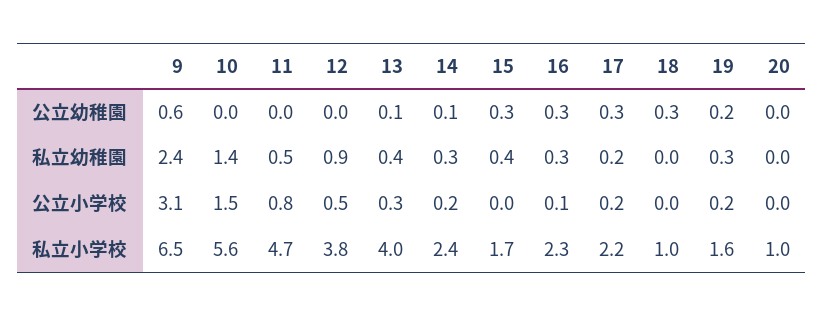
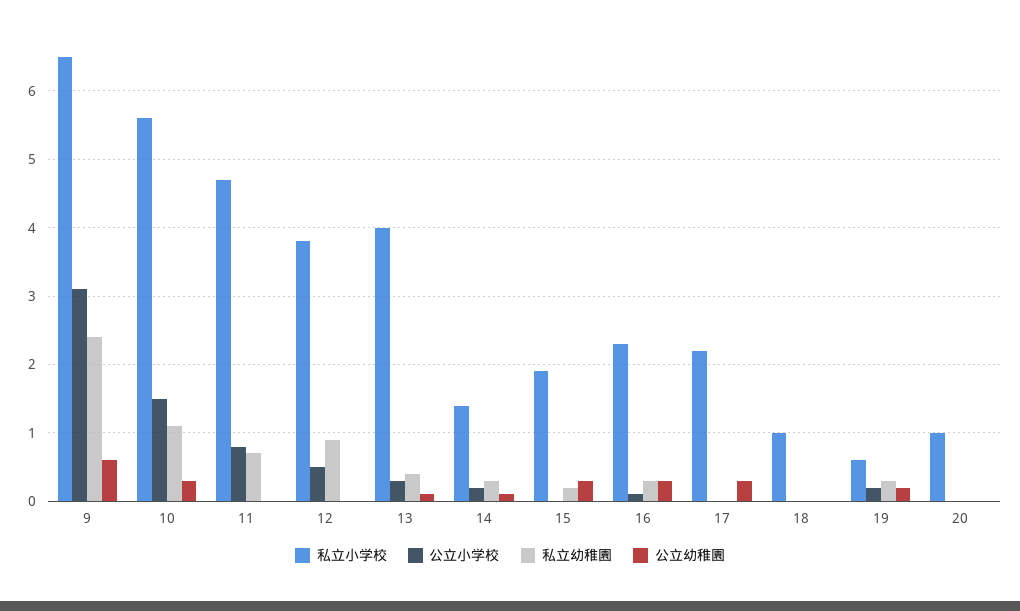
  {
    "公立幼稚園": {
      "9": 0.6,
-     "10": 0,
+     "10": 0.3,
      "11": 0,
      "12": 0,
      "13": 0.1,
      "14": 0.1,
      "15": 0.3,
      "16": 0.3,
      "17": 0.3,
-     "18": 0.3,
+     "18": 0,
      "19": 0.2,
      "20": 0
    },
    "私立幼稚園": {
      "9": 2.4,
-     "10": 1.4,
+     "10": 1.1,
-     "11": 0.5,
+     "11": 0.7,
      "12": 0.9,
      "13": 0.4,
      "14": 0.3,
-     "15": 0.4,
+     "15": 0.2,
      "16": 0.3,
-     "17": 0.2,
+     "17": 0,
      "18": 0,
      "19": 0.3,
      "20": 0
    },
    "公立小学校": {
      "9": 3.1,
      "10": 1.5,
      "11": 0.8,
      "12": 0.5,
      "13": 0.3,
      "14": 0.2,
      "15": 0,
      "16": 0.1,
-     "17": 0.2,
+     "17": 0,
      "18": 0,
      "19": 0.2,
      "20": 0
    },
    "私立小学校": {
      "9": 6.5,
      "10": 5.6,
      "11": 4.7,
      "12": 3.8,
      "13": 4,
-     "14": 2.4,
+     "14": 1.4,
-     "15": 1.7,
+     "15": 1.9,
      "16": 2.3,
      "17": 2.2,
      "18": 1,
-     "19": 1.6,
+     "19": 0.6,
      "20": 1
    }
  }

